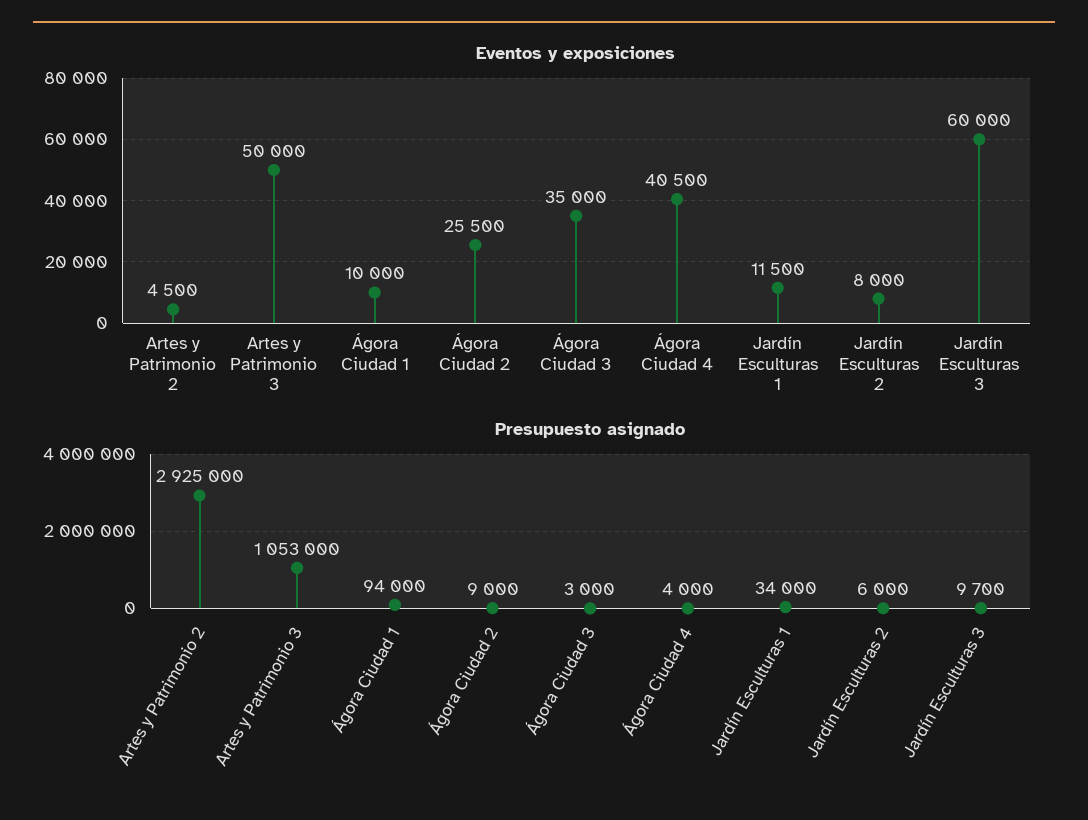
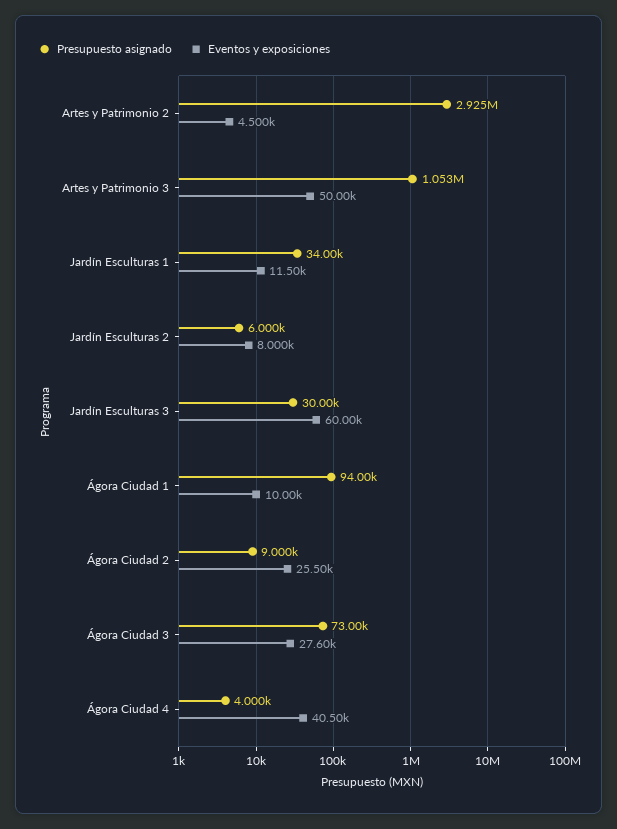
  {
    "Eventos y exposiciones": {
      "Artes y Patrimonio 2": 4500,
      "Artes y Patrimonio 3": 50000,
      "Ágora Ciudad 1": 10000,
      "Ágora Ciudad 2": 25500,
-     "Ágora Ciudad 3": 35000,
+     "Ágora Ciudad 3": 27600,
      "Ágora Ciudad 4": 40500,
      "Jardín Esculturas 1": 11500,
      "Jardín Esculturas 2": 8000,
      "Jardín Esculturas 3": 60000
    },
    "Presupuesto asignado": {
      "Artes y Patrimonio 2": 2925000,
      "Artes y Patrimonio 3": 1053000,
      "Ágora Ciudad 1": 94000,
      "Ágora Ciudad 2": 9000,
-     "Ágora Ciudad 3": 3000,
+     "Ágora Ciudad 3": 73000,
      "Ágora Ciudad 4": 4000,
      "Jardín Esculturas 1": 34000,
      "Jardín Esculturas 2": 6000,
-     "Jardín Esculturas 3": 9700
+     "Jardín Esculturas 3": 30000
    }
  }

